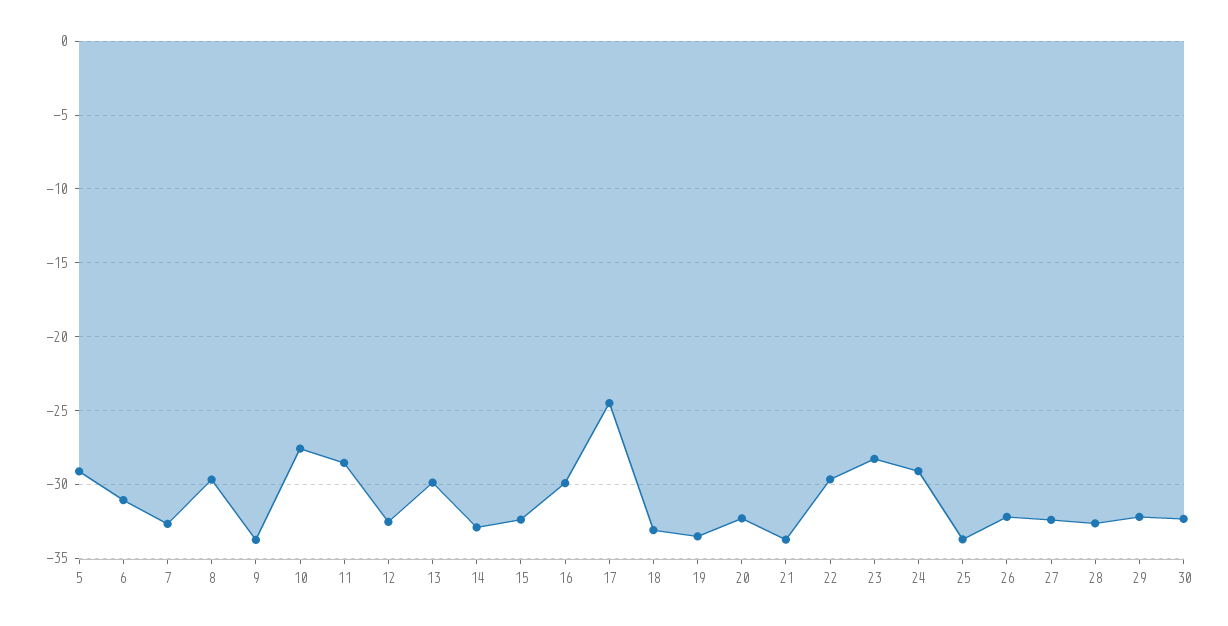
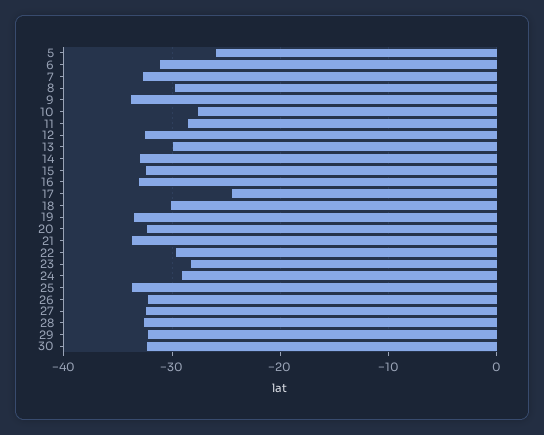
  {
-   "5": -29,
+   "5": -26,
    "6": -31,
    "7": -32.5,
    "8": -29.5,
    "9": -34,
    "10": -27.5,
    "11": -28.5,
    "12": -32.5,
    "13": -30,
    "14": -33,
    "15": -32.5,
-   "16": -30,
+   "16": -33,
    "17": -24.5,
-   "18": -33,
+   "18": -30,
    "19": -33.5,
    "20": -32.5,
    "21": -33.5,
    "22": -29.5,
    "23": -28.5,
    "24": -29,
    "25": -33.5,
    "26": -32,
    "27": -32.5,
    "28": -32.5,
    "29": -32,
    "30": -32.5
  }

